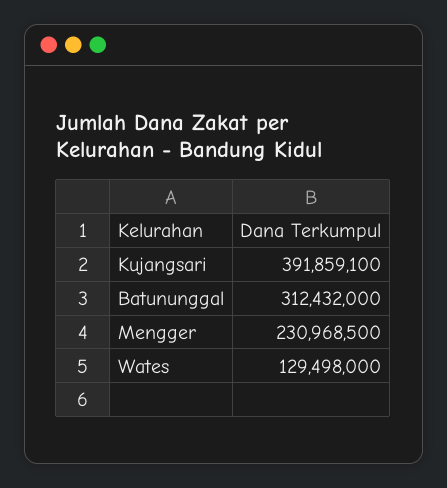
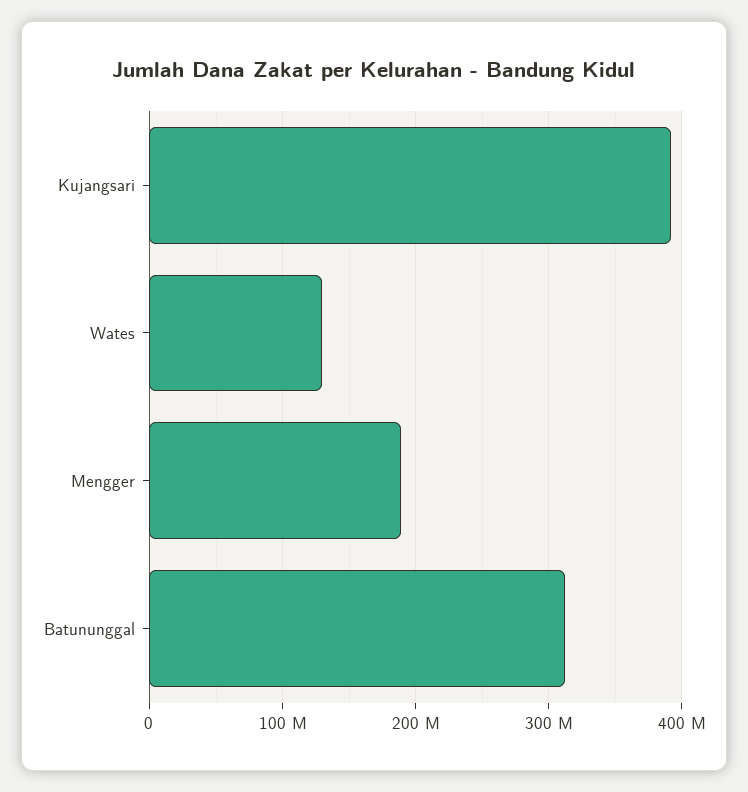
  {
    "Kujangsari": 391859100,
    "Batununggal": 312432000,
-   "Mengger": 230968500,
+   "Mengger": 190000000,
    "Wates": 129498000
  }

